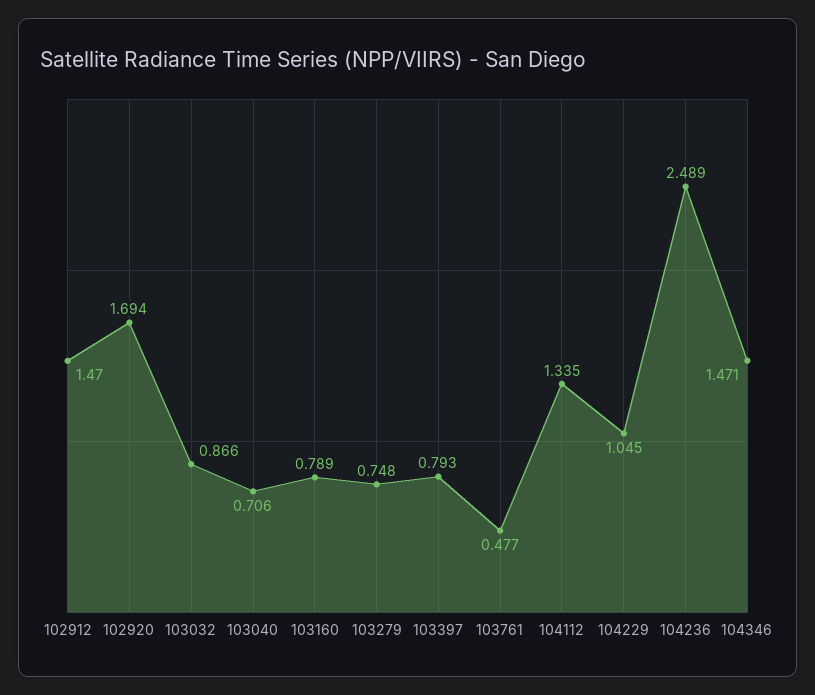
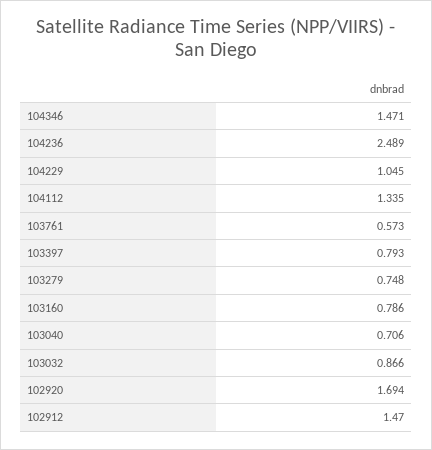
  {
    "102912": 1.47,
    "102920": 1.694,
    "103032": 0.866,
    "103040": 0.706,
-   "103160": 0.789,
+   "103160": 0.786,
    "103279": 0.748,
    "103397": 0.793,
-   "103761": 0.477,
+   "103761": 0.573,
    "104112": 1.335,
    "104229": 1.045,
    "104236": 2.489,
    "104346": 1.471
  }

